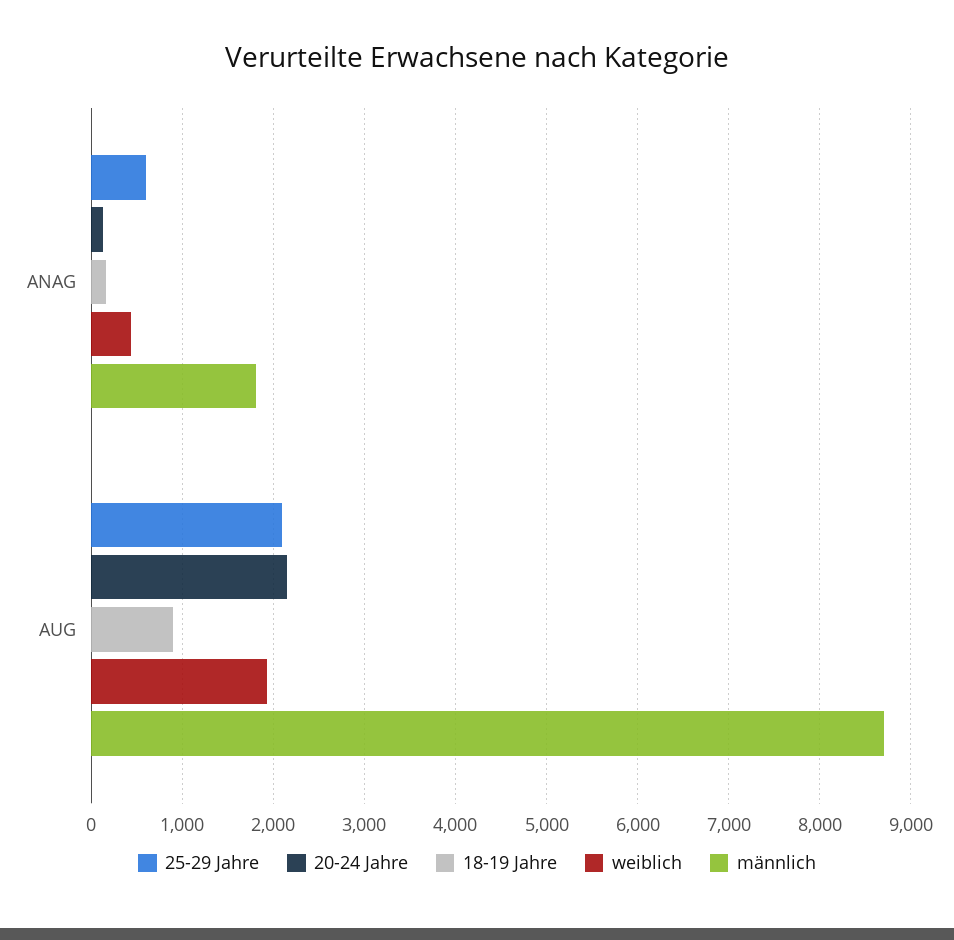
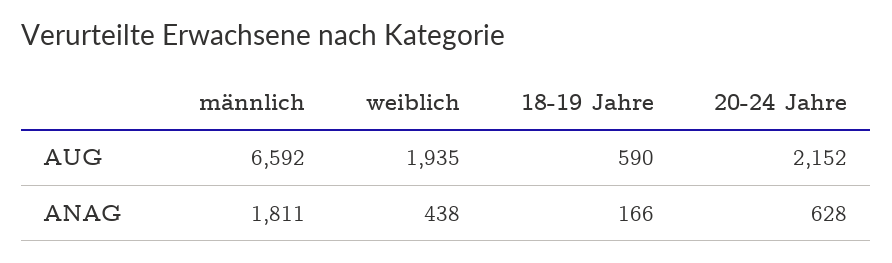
  {
-   "25-29 Jahre": {
-     "ANAG": 600,
-     "AUG": 2100
-   },
    "20-24 Jahre": {
-     "ANAG": 100,
+     "ANAG": 628,
      "AUG": 2152
    },
    "18-19 Jahre": {
      "ANAG": 166,
-     "AUG": 900
+     "AUG": 590
    },
    "weiblich": {
      "ANAG": 438,
      "AUG": 1935
    },
    "männlich": {
      "ANAG": 1811,
-     "AUG": 8700
+     "AUG": 6592
    }
  }

